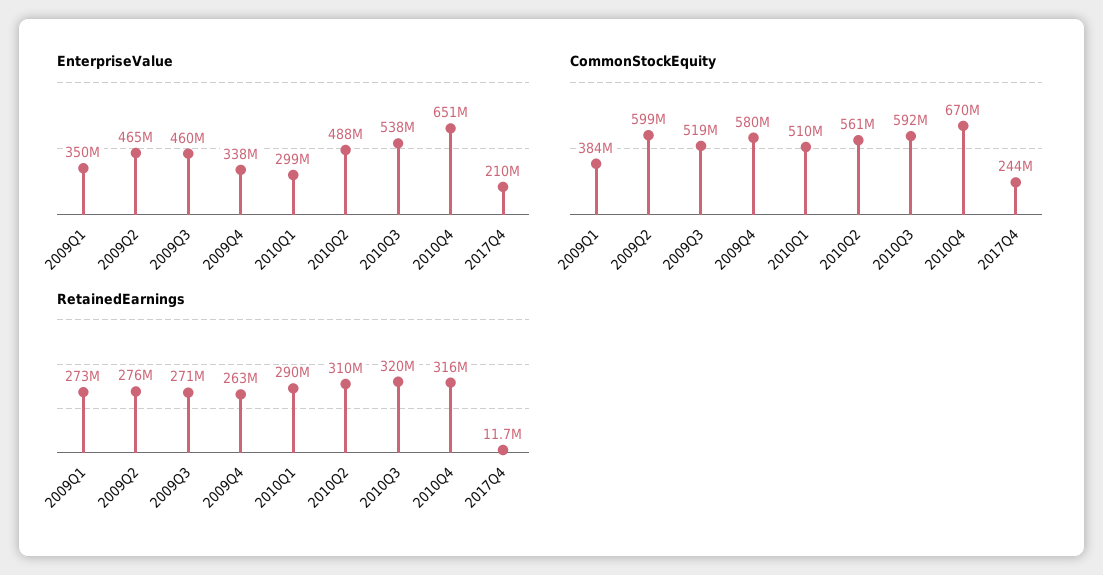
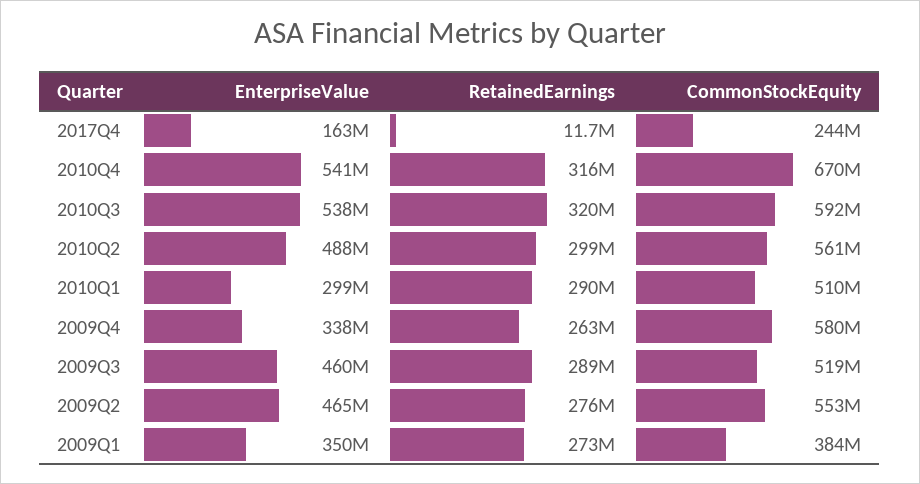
  {
    "EnterpriseValue": {
      "2009Q1": 350000000,
      "2009Q2": 465000000,
      "2009Q3": 460000000,
      "2009Q4": 338000000,
      "2010Q1": 299000000,
      "2010Q2": 488000000,
      "2010Q3": 538000000,
-     "2010Q4": 651000000,
+     "2010Q4": 541000000,
-     "2017Q4": 210000000
+     "2017Q4": 163000000
    },
    "CommonStockEquity": {
      "2009Q1": 384000000,
-     "2009Q2": 599000000,
+     "2009Q2": 553000000,
      "2009Q3": 519000000,
      "2009Q4": 580000000,
      "2010Q1": 510000000,
      "2010Q2": 561000000,
      "2010Q3": 592000000,
      "2010Q4": 670000000,
      "2017Q4": 244000000
    },
    "RetainedEarnings": {
      "2009Q1": 273000000,
      "2009Q2": 276000000,
-     "2009Q3": 271000000,
+     "2009Q3": 289000000,
      "2009Q4": 263000000,
      "2010Q1": 290000000,
-     "2010Q2": 310000000,
+     "2010Q2": 299000000,
      "2010Q3": 320000000,
      "2010Q4": 316000000,
      "2017Q4": 11700000
    }
  }

